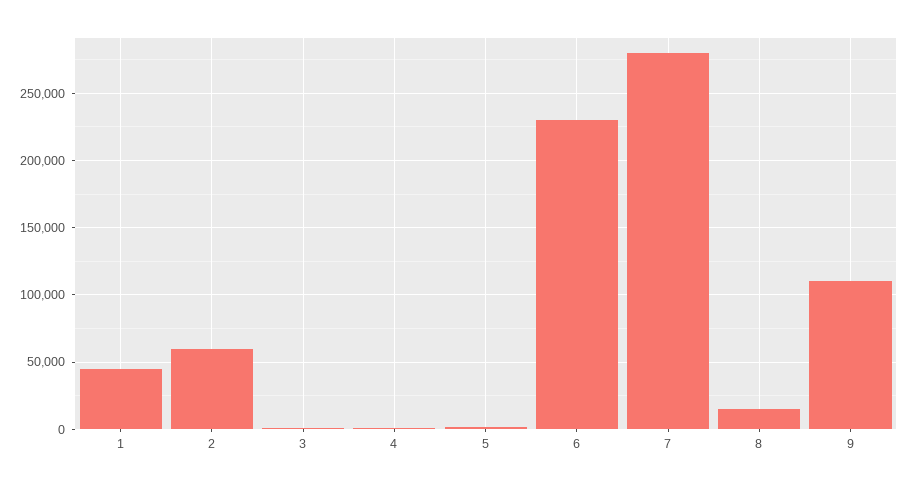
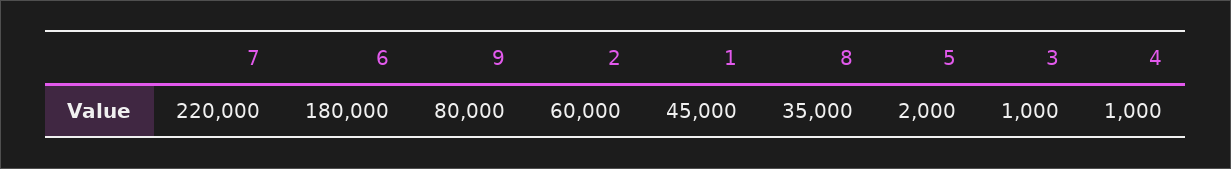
  {
    "1": 45000,
    "2": 60000,
    "3": 1000,
    "4": 1000,
    "5": 2000,
-   "6": 230000,
+   "6": 180000,
-   "7": 280000,
+   "7": 220000,
-   "8": 15000,
+   "8": 35000,
-   "9": 110000
+   "9": 80000
  }

